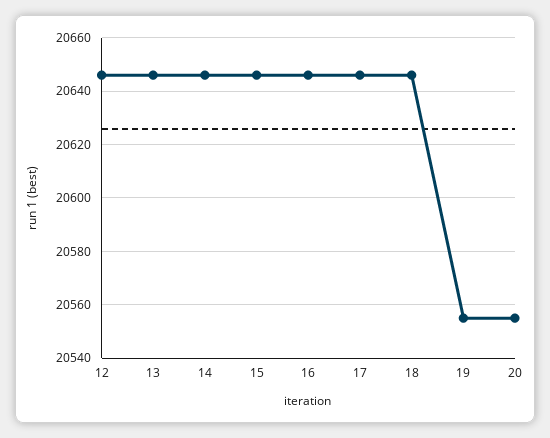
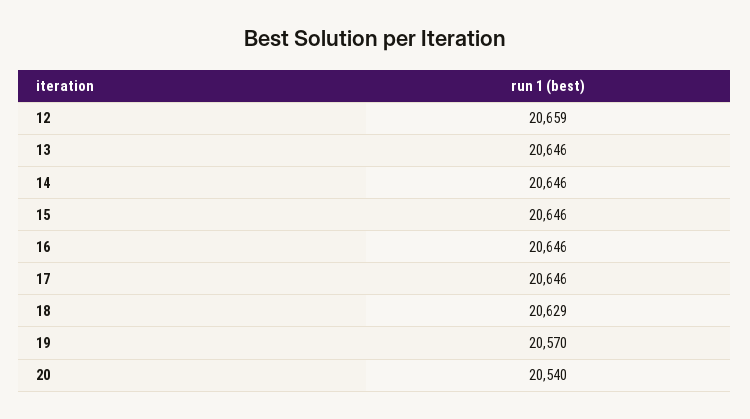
  {
-   "12": 20645,
+   "12": 20659,
    "13": 20646,
    "14": 20646,
    "15": 20646,
    "16": 20646,
    "17": 20646,
-   "18": 20645,
+   "18": 20629,
-   "19": 20555,
+   "19": 20570,
-   "20": 20555
+   "20": 20540
  }

